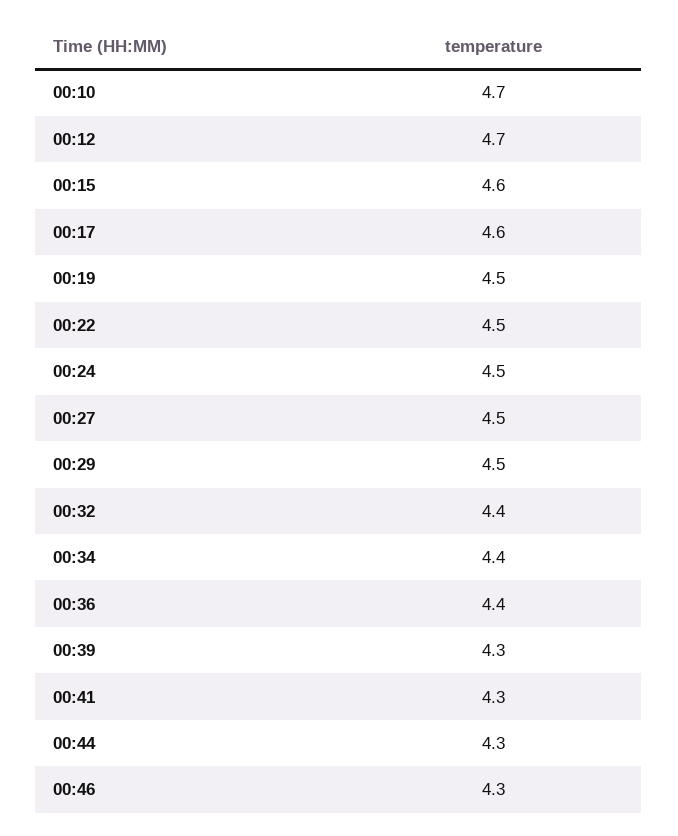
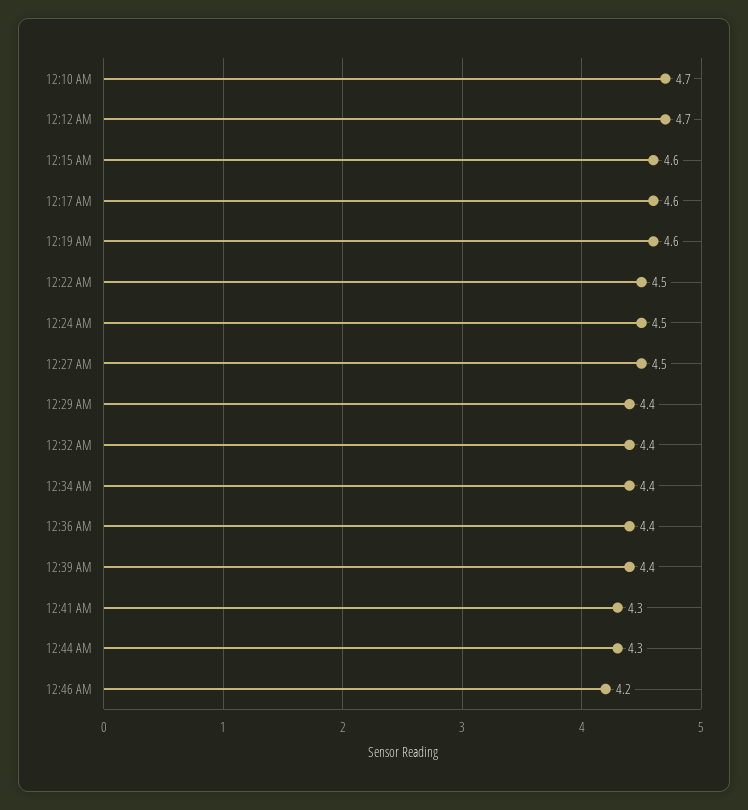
  {
    "00:10": 4.7,
    "00:12": 4.7,
    "00:15": 4.6,
    "00:17": 4.6,
-   "00:19": 4.5,
+   "00:19": 4.6,
    "00:22": 4.5,
    "00:24": 4.5,
    "00:27": 4.5,
-   "00:29": 4.5,
+   "00:29": 4.4,
    "00:32": 4.4,
    "00:34": 4.4,
    "00:36": 4.4,
-   "00:39": 4.3,
+   "00:39": 4.4,
    "00:41": 4.3,
    "00:44": 4.3,
-   "00:46": 4.3
+   "00:46": 4.2
  }

